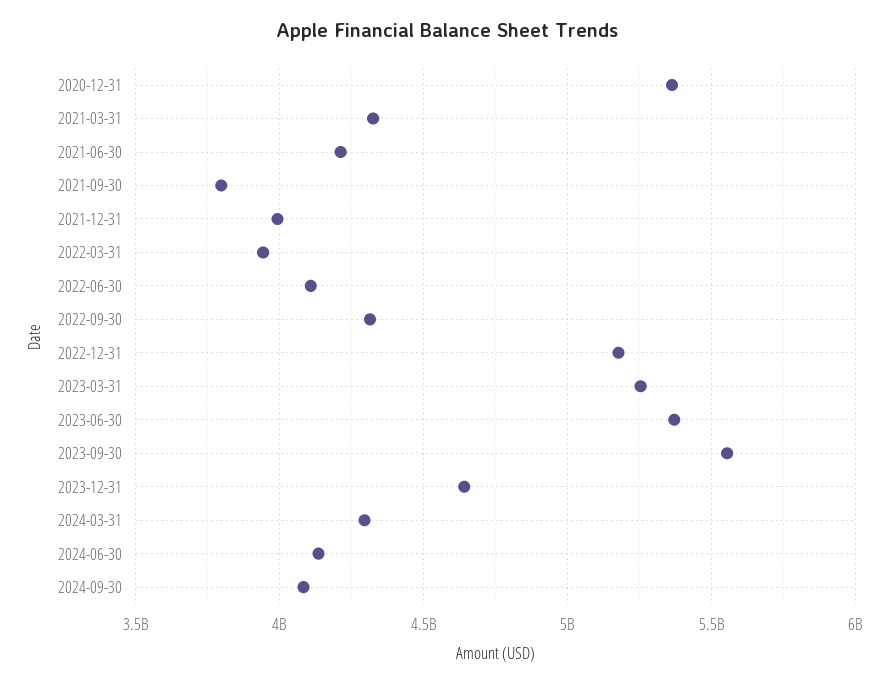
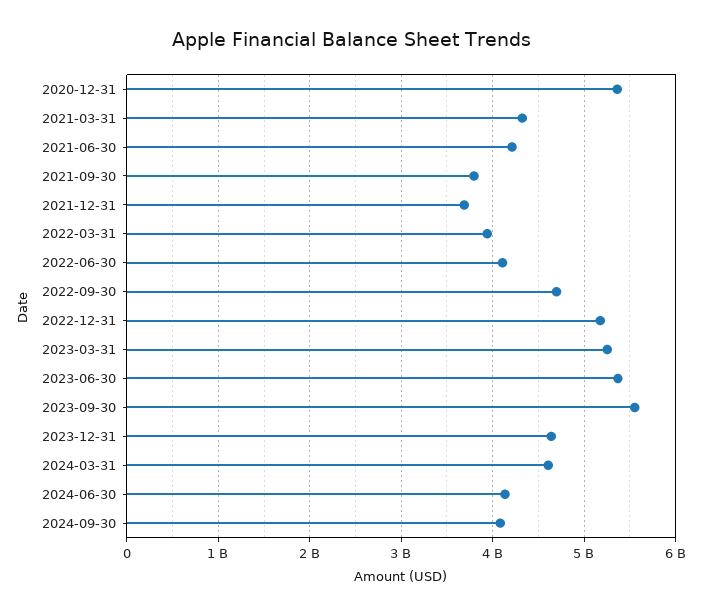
  {
    "2020-12-31": 5350000000,
    "2021-03-31": 4300000000,
    "2021-06-30": 4200000000,
    "2021-09-30": 3800000000,
-   "2021-12-31": 4000000000,
+   "2021-12-31": 3700000000,
    "2022-03-31": 3950000000,
    "2022-06-30": 4100000000,
-   "2022-09-30": 4300000000,
+   "2022-09-30": 4700000000,
    "2022-12-31": 5200000000,
    "2023-03-31": 5250000000,
    "2023-06-30": 5350000000,
    "2023-09-30": 5550000000,
    "2023-12-31": 4650000000,
-   "2024-03-31": 4300000000,
+   "2024-03-31": 4600000000,
    "2024-06-30": 4150000000,
    "2024-09-30": 4100000000
  }

